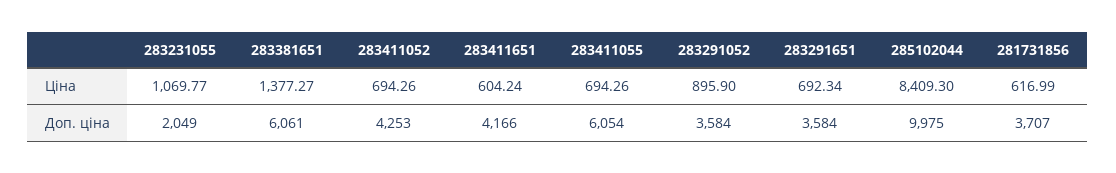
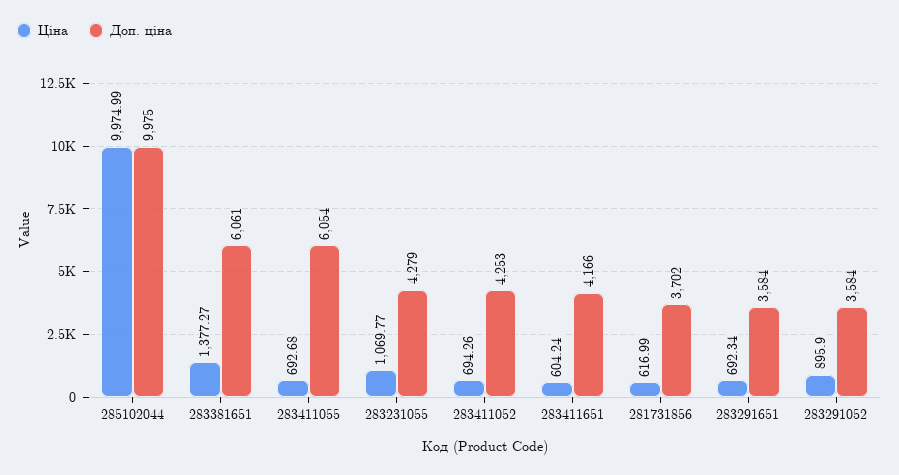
  {
    "Ціна": {
      "283231055": 1069.77,
      "283381651": 1377.27,
      "283411052": 694.26,
      "283411651": 604.24,
-     "283411055": 694.26,
+     "283411055": 692.68,
      "283291052": 895.9,
      "283291651": 692.34,
-     "285102044": 8409.3,
+     "285102044": 9974.99,
      "281731856": 616.99
    },
    "Доп. ціна": {
-     "283231055": 2049,
+     "283231055": 4279,
      "283381651": 6061,
      "283411052": 4253,
      "283411651": 4166,
      "283411055": 6054,
      "283291052": 3584,
      "283291651": 3584,
      "285102044": 9975,
-     "281731856": 3707
+     "281731856": 3702
    }
  }

